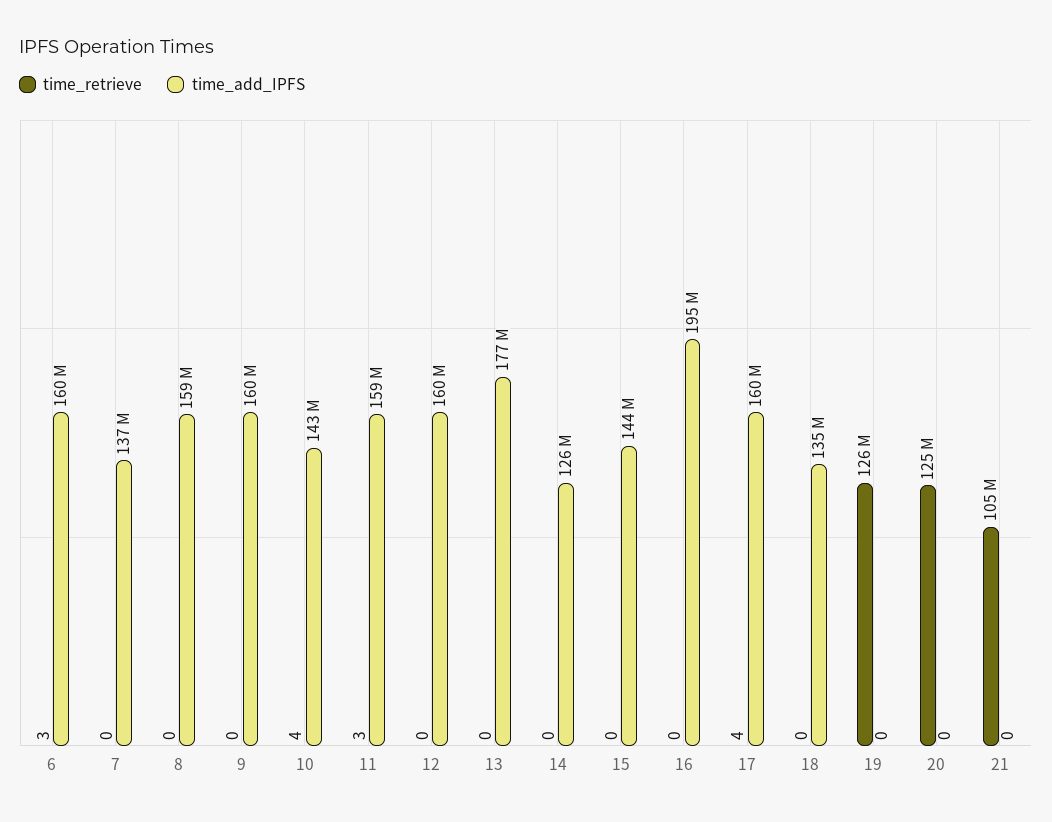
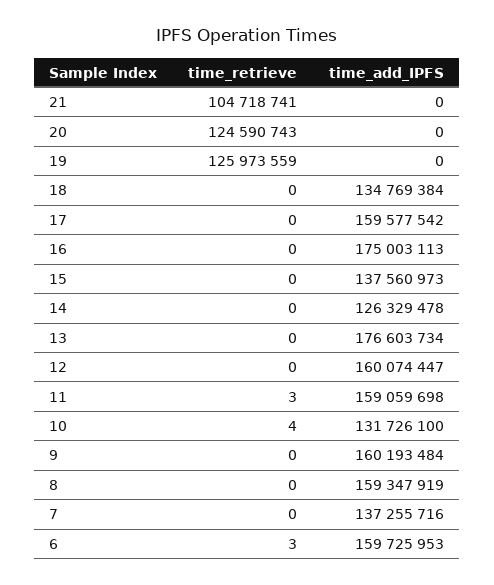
  {
    "time_retrieve": {
      "6": 3,
      "7": 0,
      "8": 0,
      "9": 0,
      "10": 4,
      "11": 3,
      "12": 0,
      "13": 0,
      "14": 0,
      "15": 0,
      "16": 0,
-     "17": 4,
+     "17": 0,
      "18": 0,
      "19": 125973559,
      "20": 124590743,
      "21": 104718741
    },
    "time_add_IPFS": {
      "6": 159725953,
      "7": 137255716,
      "8": 159347919,
      "9": 160193484,
-     "10": 143000000,
+     "10": 131726100,
      "11": 159059698,
      "12": 160074447,
      "13": 176603734,
      "14": 126329478,
-     "15": 144000000,
+     "15": 137560973,
-     "16": 195000000,
+     "16": 175003113,
      "17": 159577542,
      "18": 134769384,
      "19": 0,
      "20": 0,
      "21": 0
    }
  }

